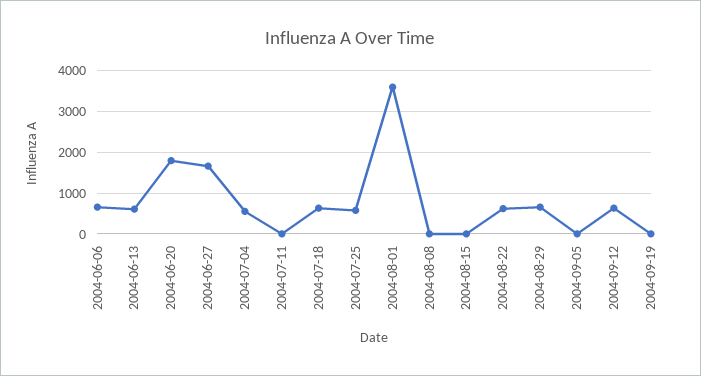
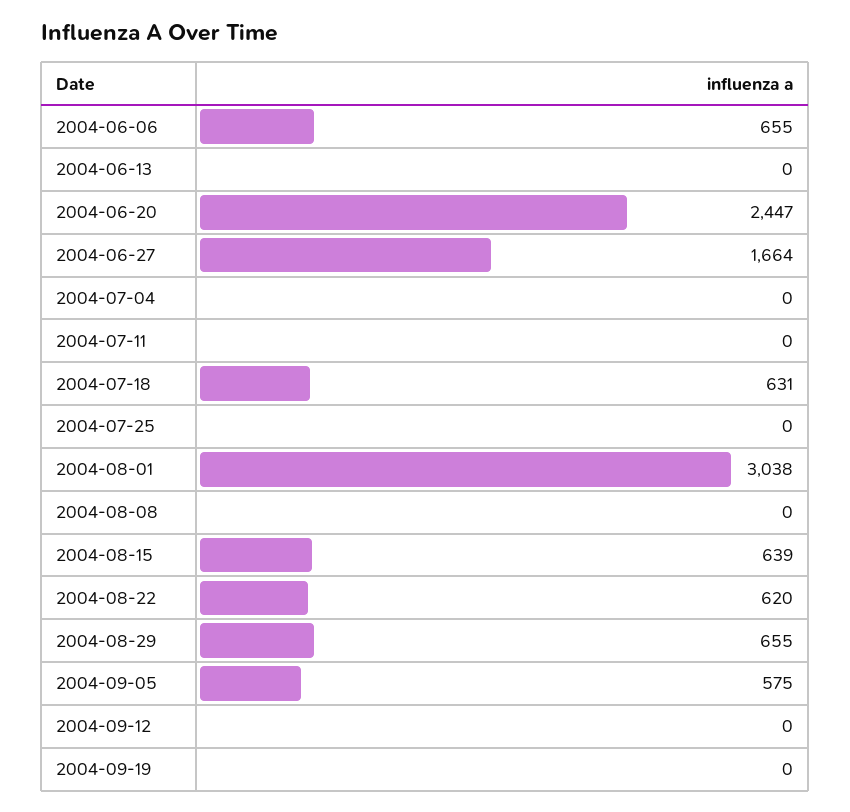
  {
    "2004-06-06": 655,
-   "2004-06-13": 600,
+   "2004-06-13": 0,
-   "2004-06-20": 1800,
+   "2004-06-20": 2447,
    "2004-06-27": 1664,
-   "2004-07-04": 600,
+   "2004-07-04": 0,
    "2004-07-11": 0,
    "2004-07-18": 631,
-   "2004-07-25": 600,
+   "2004-07-25": 0,
-   "2004-08-01": 3600,
+   "2004-08-01": 3038,
    "2004-08-08": 0,
-   "2004-08-15": 0,
+   "2004-08-15": 639,
    "2004-08-22": 620,
    "2004-08-29": 655,
-   "2004-09-05": 0,
+   "2004-09-05": 575,
-   "2004-09-12": 600,
+   "2004-09-12": 0,
    "2004-09-19": 0
  }

